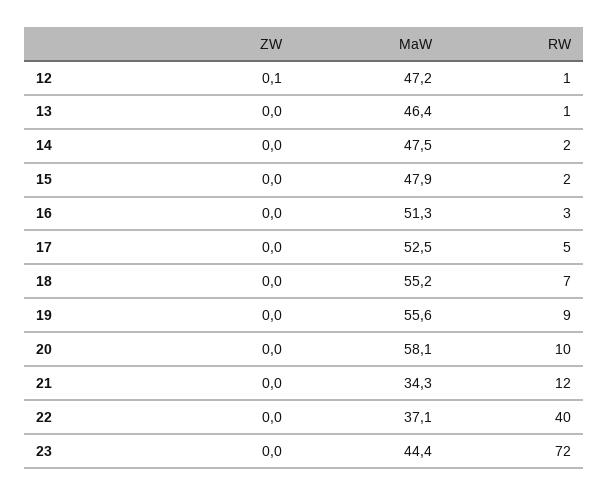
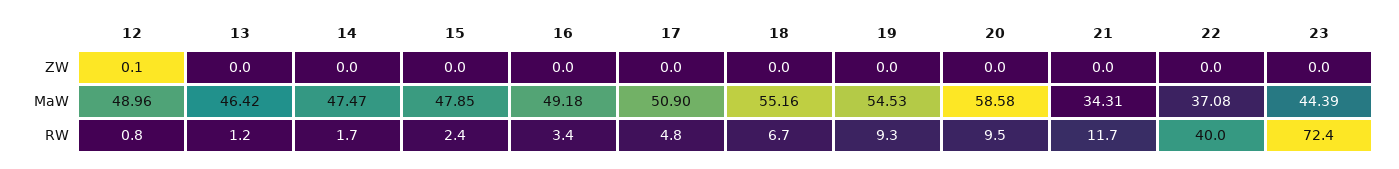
  {
    "ZW": {
      "12": 0.1,
      "13": 0,
      "14": 0,
      "15": 0,
      "16": 0,
      "17": 0,
      "18": 0,
      "19": 0,
      "20": 0,
      "21": 0,
      "22": 0,
      "23": 0
    },
    "MaW": {
-     "12": 47.2,
+     "12": 48.96,
      "13": 46.42,
      "14": 47.47,
      "15": 47.85,
-     "16": 51.3,
+     "16": 49.18,
-     "17": 52.5,
+     "17": 50.9,
      "18": 55.16,
-     "19": 55.6,
+     "19": 54.53,
-     "20": 58.1,
+     "20": 58.58,
      "21": 34.31,
      "22": 37.08,
      "23": 44.39
    },
    "RW": {
      "12": 0.8,
      "13": 1.2,
      "14": 1.7,
      "15": 2.4,
      "16": 3.4,
      "17": 4.8,
      "18": 6.7,
      "19": 9.3,
      "20": 9.5,
      "21": 11.7,
      "22": 40,
      "23": 72.4
    }
  }

